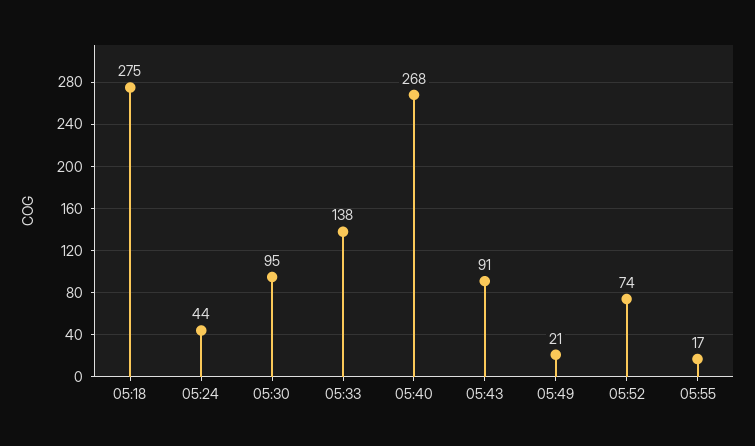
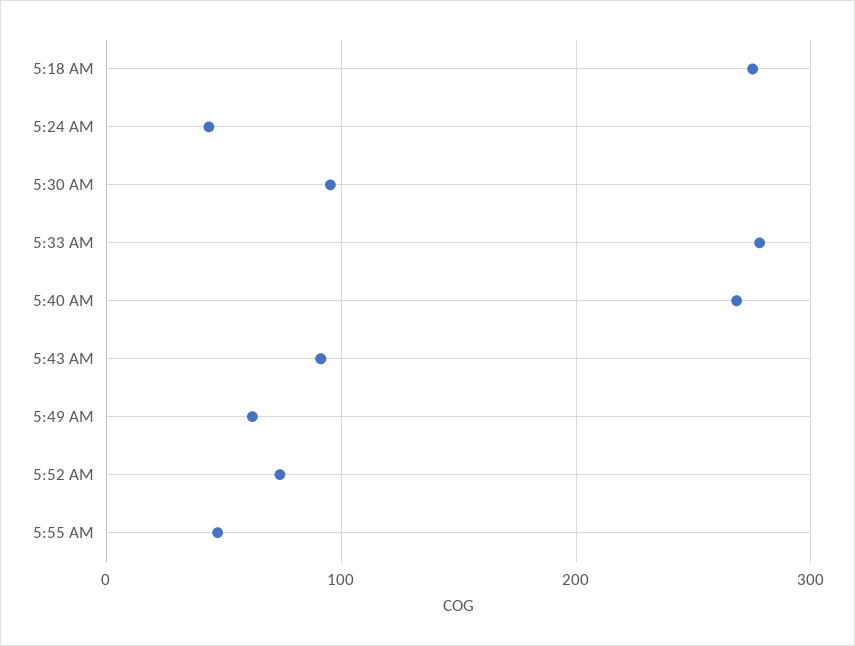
  {
    "05:18": 275,
    "05:24": 44,
    "05:30": 95,
-   "05:33": 138,
+   "05:33": 280,
    "05:40": 268,
    "05:43": 91,
-   "05:49": 21,
+   "05:49": 60,
    "05:52": 74,
-   "05:55": 17
+   "05:55": 50
  }

